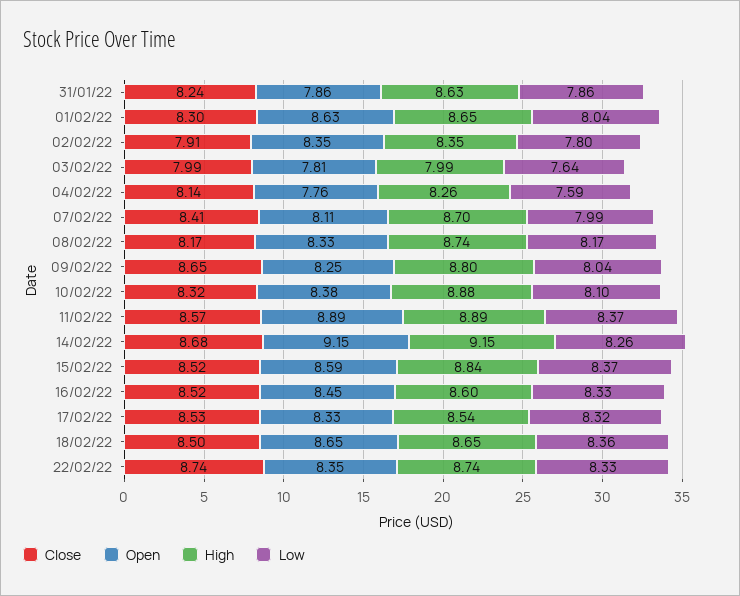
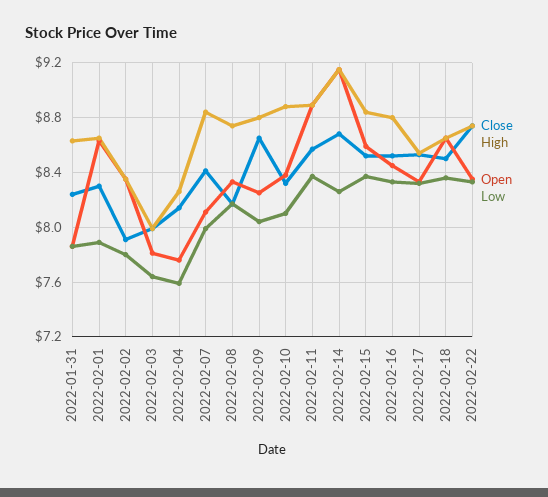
  {
    "Close": {
      "31/01/22": 8.24,
      "01/02/22": 8.3,
      "02/02/22": 7.91,
      "03/02/22": 7.99,
      "04/02/22": 8.14,
      "07/02/22": 8.41,
      "08/02/22": 8.17,
      "09/02/22": 8.65,
      "10/02/22": 8.32,
      "11/02/22": 8.57,
      "14/02/22": 8.68,
      "15/02/22": 8.52,
      "16/02/22": 8.52,
      "17/02/22": 8.53,
      "18/02/22": 8.5,
      "22/02/22": 8.74
    },
    "Open": {
      "31/01/22": 7.86,
      "01/02/22": 8.63,
      "02/02/22": 8.35,
      "03/02/22": 7.81,
      "04/02/22": 7.76,
      "07/02/22": 8.11,
      "08/02/22": 8.33,
      "09/02/22": 8.25,
      "10/02/22": 8.38,
      "11/02/22": 8.89,
      "14/02/22": 9.15,
      "15/02/22": 8.59,
      "16/02/22": 8.45,
      "17/02/22": 8.33,
      "18/02/22": 8.65,
      "22/02/22": 8.35
    },
    "High": {
      "31/01/22": 8.63,
      "01/02/22": 8.65,
      "02/02/22": 8.35,
      "03/02/22": 7.99,
      "04/02/22": 8.26,
-     "07/02/22": 8.7,
+     "07/02/22": 8.85,
      "08/02/22": 8.74,
      "09/02/22": 8.8,
      "10/02/22": 8.88,
      "11/02/22": 8.89,
      "14/02/22": 9.15,
      "15/02/22": 8.84,
-     "16/02/22": 8.6,
+     "16/02/22": 8.8,
      "17/02/22": 8.54,
      "18/02/22": 8.65,
      "22/02/22": 8.74
    },
    "Low": {
      "31/01/22": 7.86,
-     "01/02/22": 8.04,
+     "01/02/22": 7.9,
      "02/02/22": 7.8,
      "03/02/22": 7.64,
      "04/02/22": 7.59,
      "07/02/22": 7.99,
      "08/02/22": 8.17,
      "09/02/22": 8.04,
      "10/02/22": 8.1,
      "11/02/22": 8.37,
      "14/02/22": 8.26,
      "15/02/22": 8.37,
      "16/02/22": 8.33,
      "17/02/22": 8.32,
      "18/02/22": 8.36,
      "22/02/22": 8.33
    }
  }

